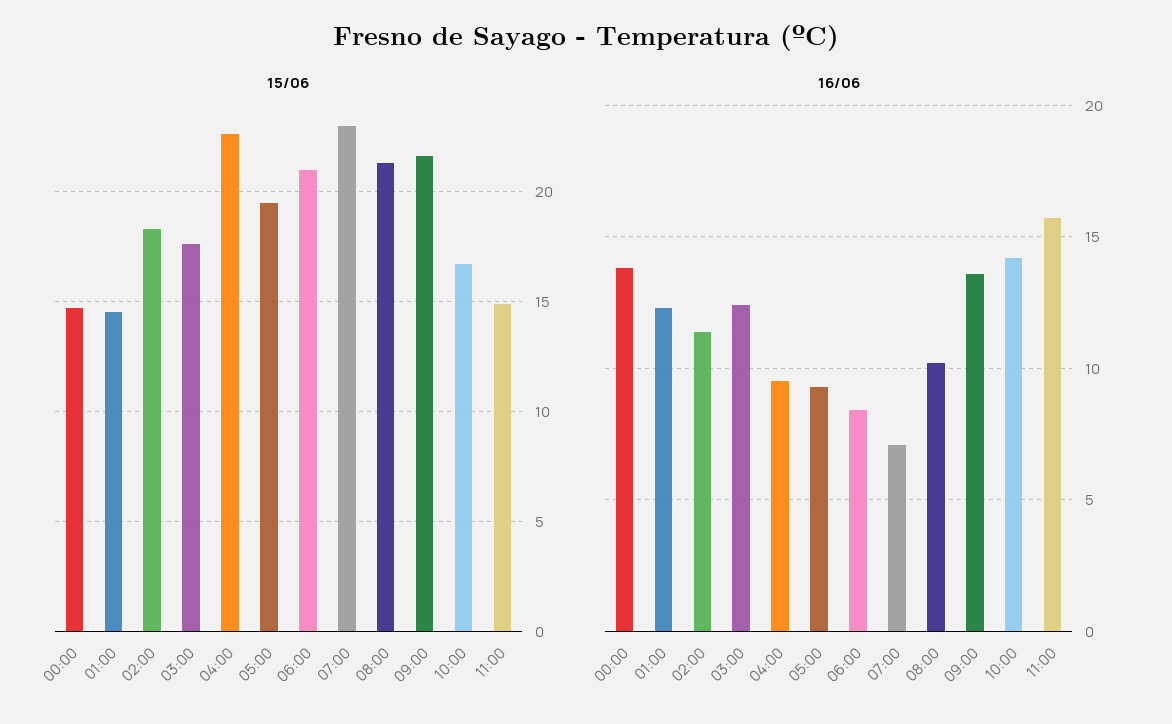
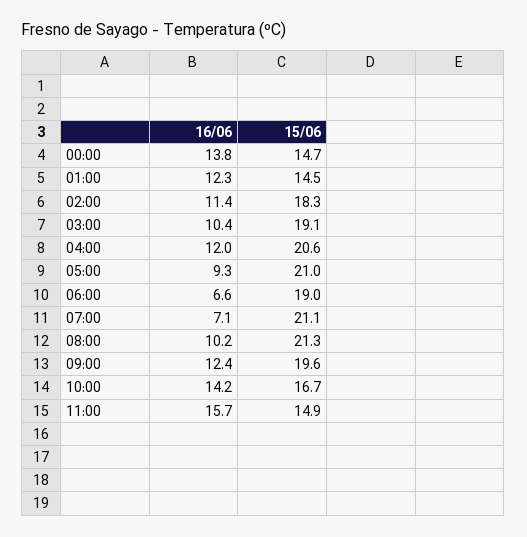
  {
    "15/06": {
      "00:00": 14.7,
      "01:00": 14.5,
      "02:00": 18.3,
-     "03:00": 17.5,
+     "03:00": 19.1,
-     "04:00": 22.5,
+     "04:00": 20.6,
-     "05:00": 19.5,
+     "05:00": 21,
-     "06:00": 21,
+     "06:00": 19,
-     "07:00": 23,
+     "07:00": 21.1,
      "08:00": 21.3,
-     "09:00": 21.5,
+     "09:00": 19.6,
      "10:00": 16.7,
      "11:00": 14.9
    },
    "16/06": {
      "00:00": 13.8,
      "01:00": 12.3,
      "02:00": 11.4,
-     "03:00": 12.5,
+     "03:00": 10.4,
-     "04:00": 9.5,
+     "04:00": 12,
      "05:00": 9.3,
-     "06:00": 8.5,
+     "06:00": 6.6,
      "07:00": 7.1,
      "08:00": 10.2,
-     "09:00": 13.5,
+     "09:00": 12.4,
      "10:00": 14.2,
      "11:00": 15.7
    }
  }

